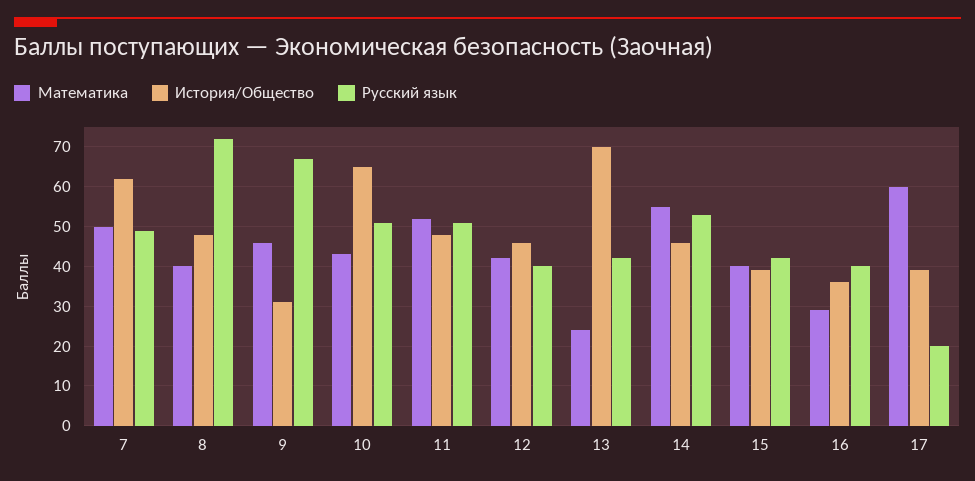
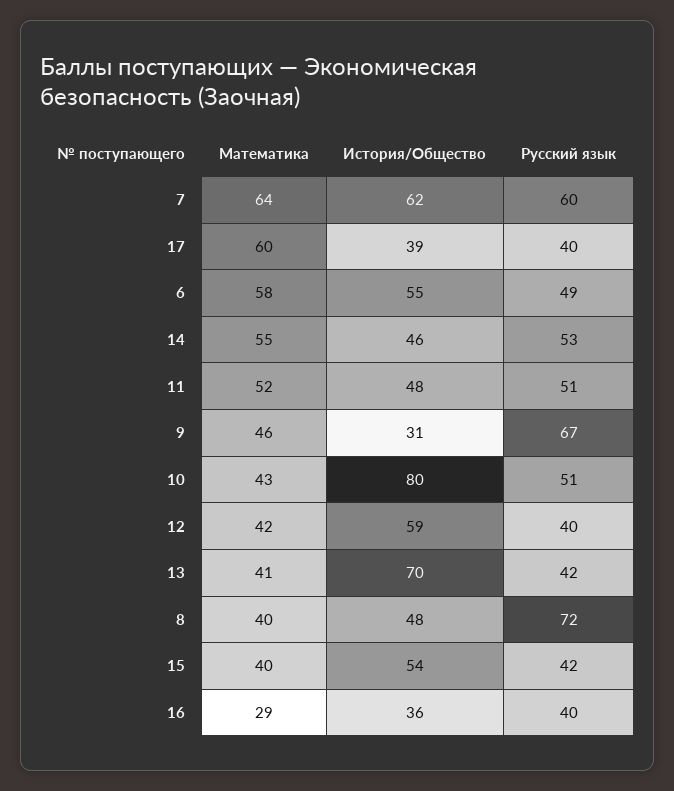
  {
    "Математика": {
-     "7": 50,
+     "7": 64,
      "8": 40,
      "9": 46,
      "10": 43,
      "11": 52,
      "12": 42,
-     "13": 25,
+     "13": 41,
      "14": 55,
      "15": 40,
      "16": 29,
-     "17": 60
+     "17": 60,
+     "6": 58
    },
    "История/Общество": {
      "7": 62,
      "8": 48,
      "9": 31,
-     "10": 65,
+     "10": 80,
      "11": 48,
-     "12": 45,
+     "12": 59,
      "13": 70,
      "14": 46,
-     "15": 40,
+     "15": 54,
      "16": 36,
-     "17": 39
+     "17": 39,
+     "6": 55
    },
    "Русский язык": {
-     "7": 50,
+     "7": 60,
      "8": 72,
      "9": 67,
      "10": 51,
      "11": 51,
      "12": 40,
      "13": 42,
      "14": 53,
      "15": 42,
      "16": 40,
-     "17": 20
+     "17": 40,
+     "6": 49
    }
  }

